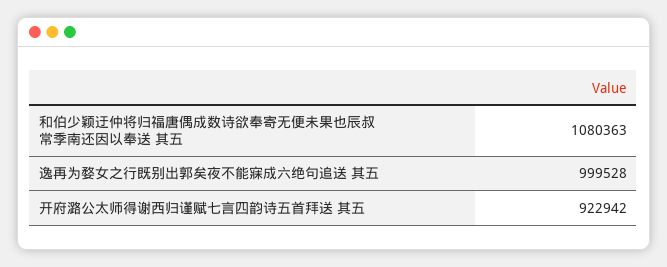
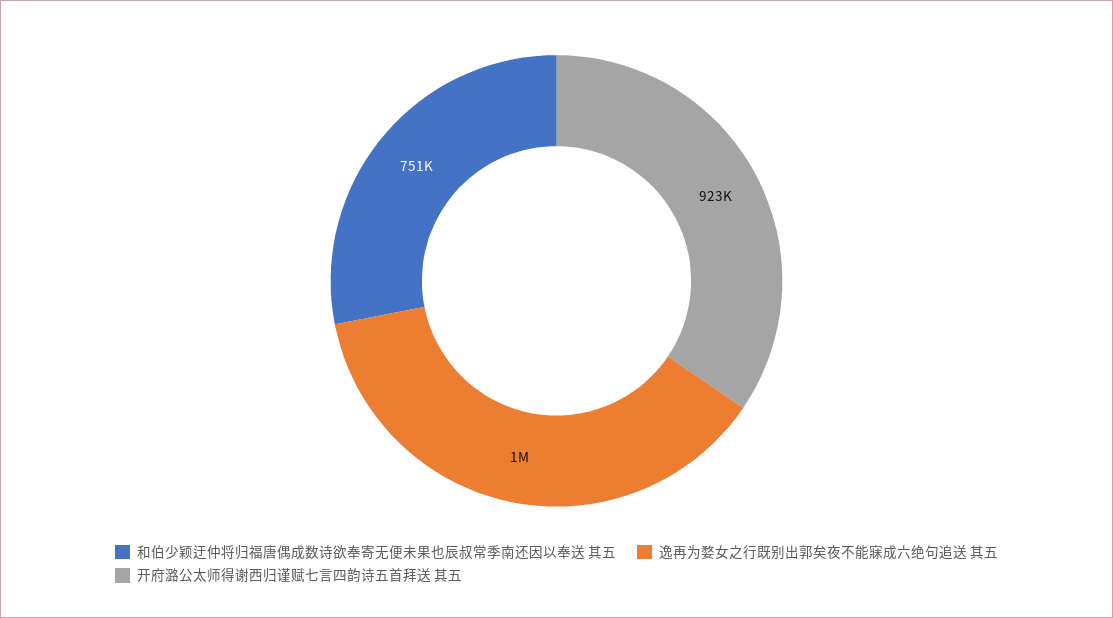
  {
-   "和伯少颖迂仲将归福唐偶成数诗欲奉寄无便未果也辰叔常季南还因以奉送 其五": 1080363,
+   "和伯少颖迂仲将归福唐偶成数诗欲奉寄无便未果也辰叔常季南还因以奉送 其五": 751000,
    "逸再为婺女之行既别出郭矣夜不能寐成六绝句追送 其五": 999528,
    "开府潞公太师得谢西归谨赋七言四韵诗五首拜送 其五": 922942
  }

